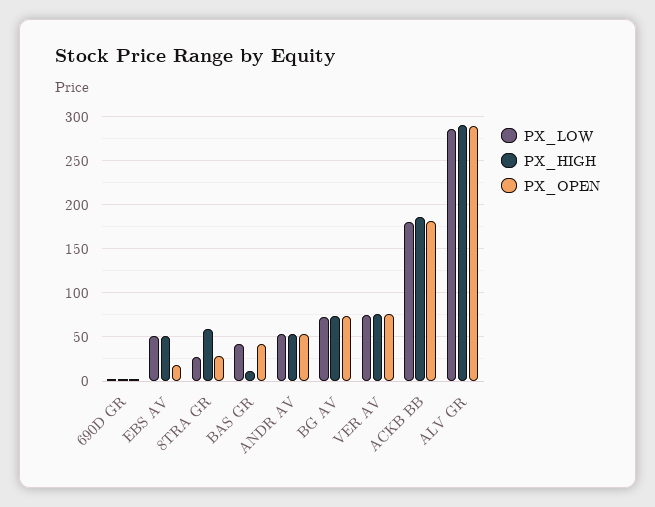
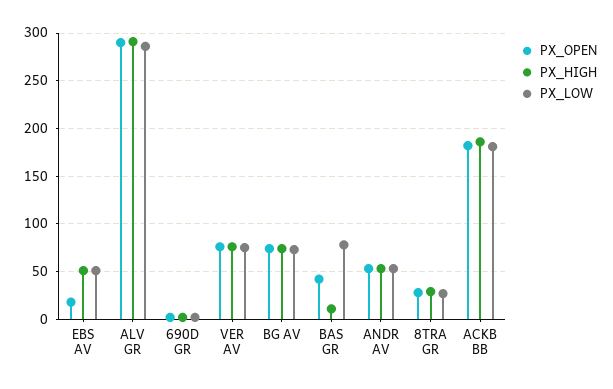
  {
    "PX_LOW": {
      "690D GR": 0,
      "EBS AV": 50,
      "8TRA GR": 30,
-     "BAS GR": 40,
+     "BAS GR": 80,
      "ANDR AV": 50,
      "BG AV": 70,
      "VER AV": 80,
      "ACKB BB": 180,
      "ALV GR": 290
    },
    "PX_HIGH": {
      "690D GR": 0,
      "EBS AV": 50,
-     "8TRA GR": 60,
+     "8TRA GR": 30,
      "BAS GR": 10,
      "ANDR AV": 50,
      "BG AV": 70,
      "VER AV": 80,
      "ACKB BB": 190,
      "ALV GR": 290
    },
    "PX_OPEN": {
      "690D GR": 0,
      "EBS AV": 20,
      "8TRA GR": 30,
      "BAS GR": 40,
      "ANDR AV": 50,
      "BG AV": 70,
      "VER AV": 80,
      "ACKB BB": 180,
      "ALV GR": 290
    }
  }

